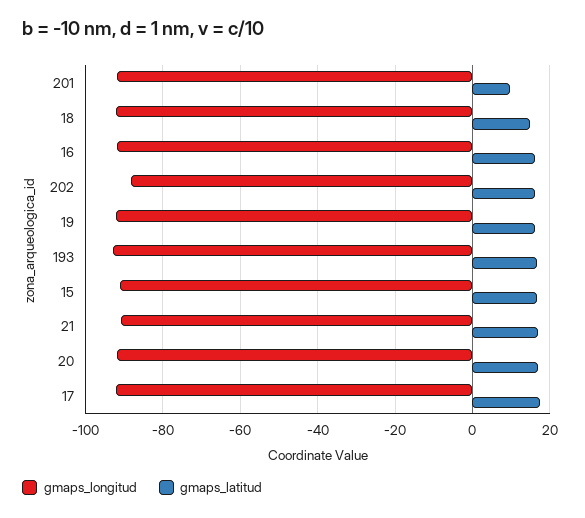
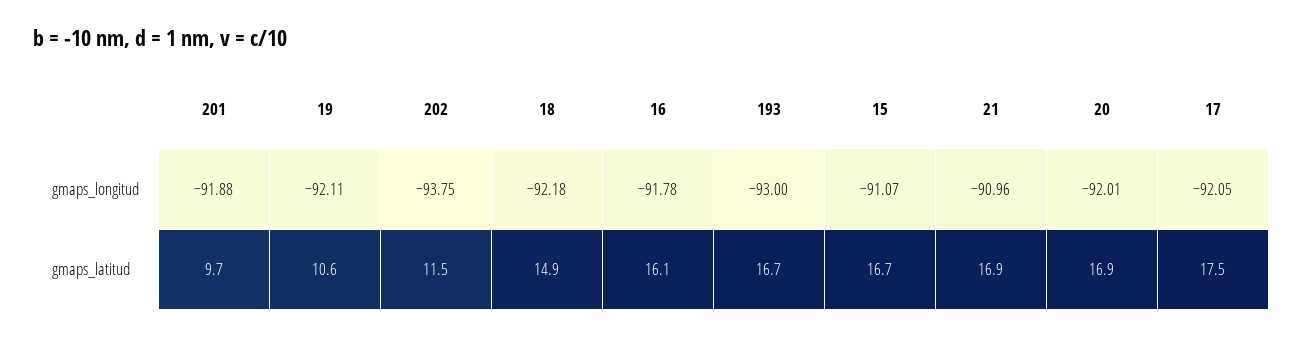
  {
    "gmaps_longitud": {
      "201": -91.88,
      "18": -92.18,
      "16": -91.78,
-     "202": -88,
+     "202": -93.75,
      "19": -92.11,
      "193": -93,
      "15": -91.07,
      "21": -90.96,
      "20": -92.01,
      "17": -92.05
    },
    "gmaps_latitud": {
      "201": 9.7,
      "18": 14.9,
      "16": 16.1,
-     "202": 16,
+     "202": 11.5,
-     "19": 16,
+     "19": 10.6,
      "193": 16.7,
      "15": 16.7,
      "21": 16.9,
      "20": 16.9,
      "17": 17.5
    }
  }

